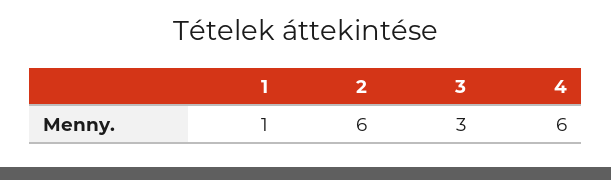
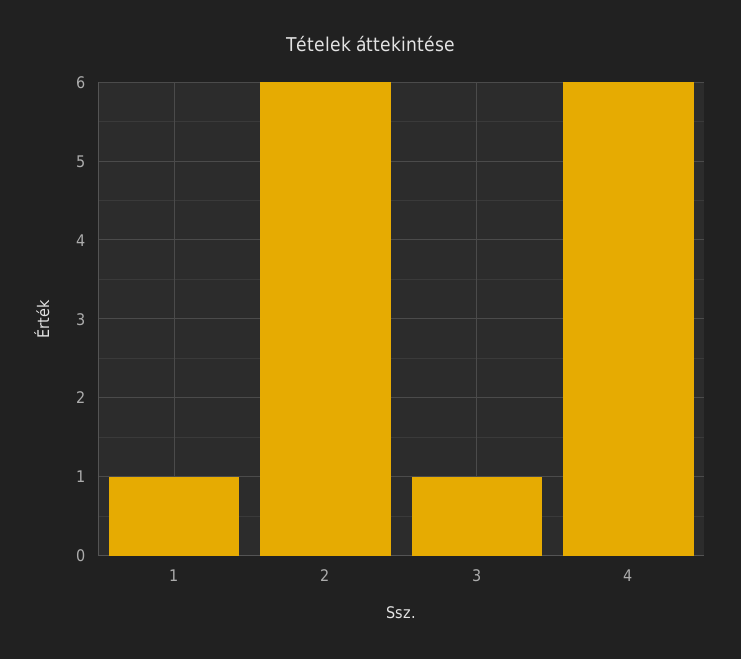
  {
    "1": 1,
    "2": 6,
-   "3": 3,
+   "3": 1,
    "4": 6
  }

